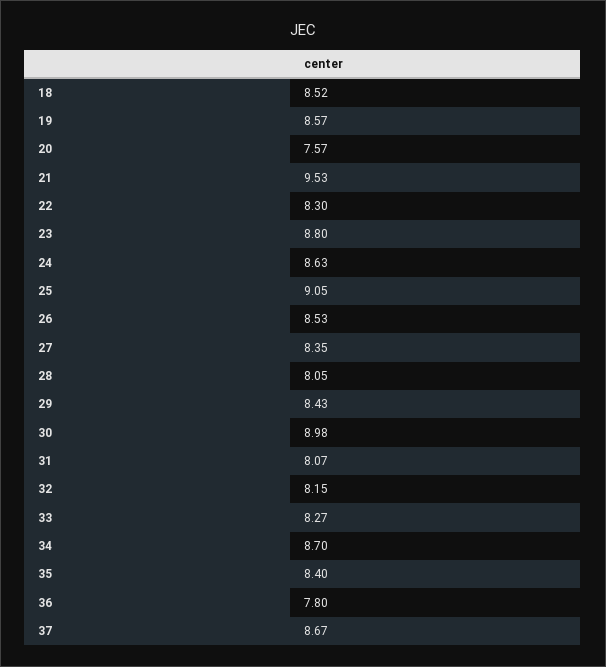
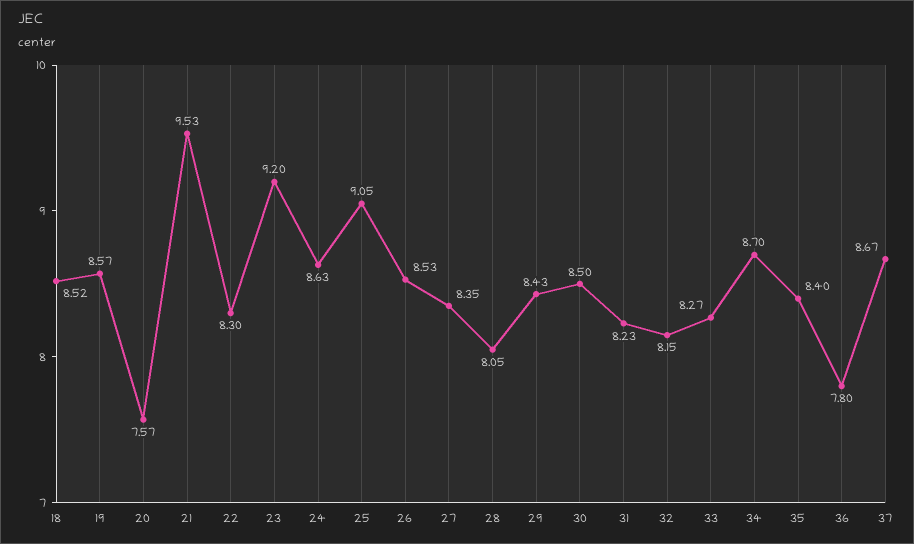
  {
    "18": 8.52,
    "19": 8.57,
    "20": 7.57,
    "21": 9.53,
    "22": 8.3,
-   "23": 8.8,
+   "23": 9.2,
    "24": 8.63,
    "25": 9.05,
    "26": 8.53,
    "27": 8.35,
    "28": 8.05,
    "29": 8.43,
-   "30": 8.98,
+   "30": 8.5,
-   "31": 8.07,
+   "31": 8.23,
    "32": 8.15,
    "33": 8.27,
    "34": 8.7,
    "35": 8.4,
    "36": 7.8,
    "37": 8.67
  }

